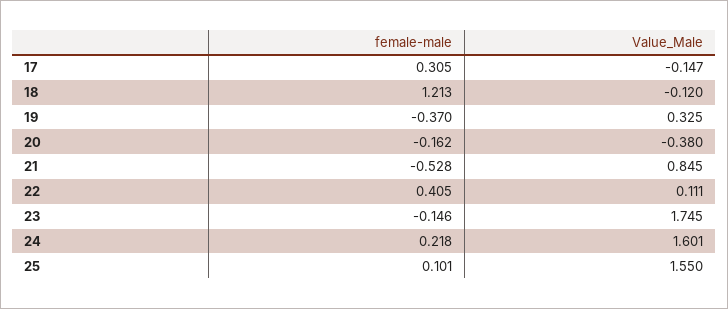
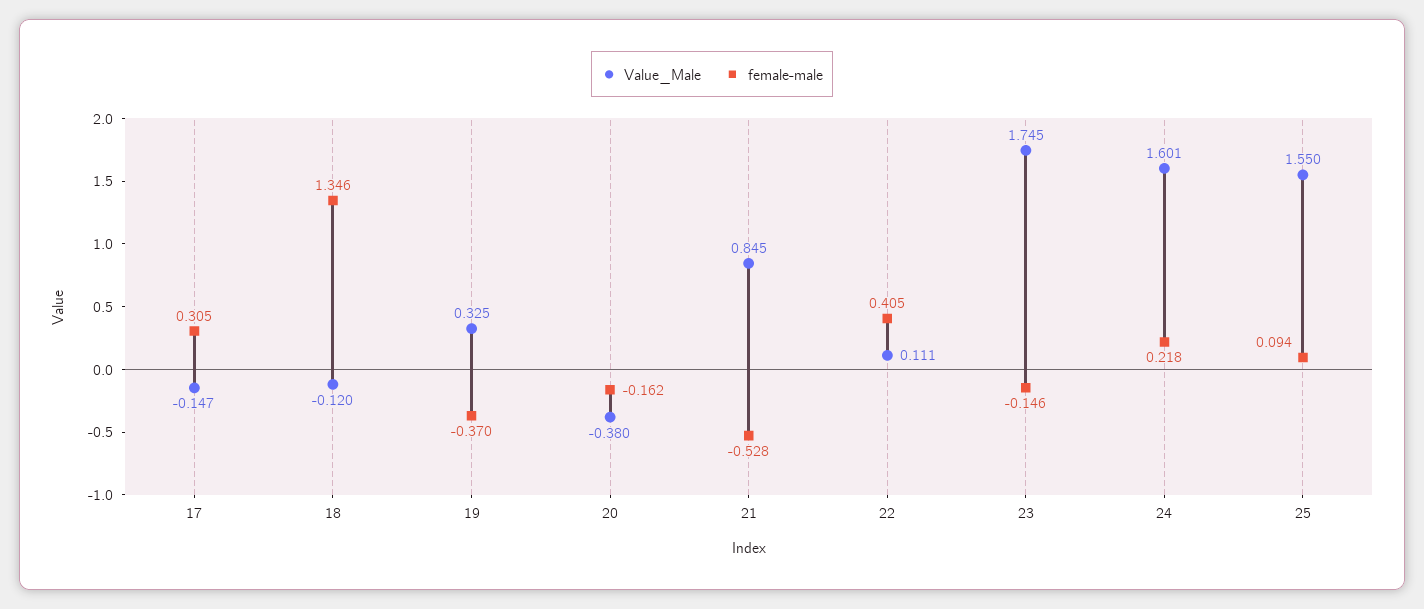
  {
    "female-male": {
      "17": 0.305,
-     "18": 1.213,
+     "18": 1.346,
      "19": -0.37,
      "20": -0.162,
      "21": -0.528,
      "22": 0.405,
      "23": -0.146,
      "24": 0.218,
-     "25": 0.101
+     "25": 0.094
    },
    "Value_Male": {
      "17": -0.147,
      "18": -0.12,
      "19": 0.325,
      "20": -0.38,
      "21": 0.845,
      "22": 0.111,
      "23": 1.745,
      "24": 1.601,
      "25": 1.55
    }
  }

